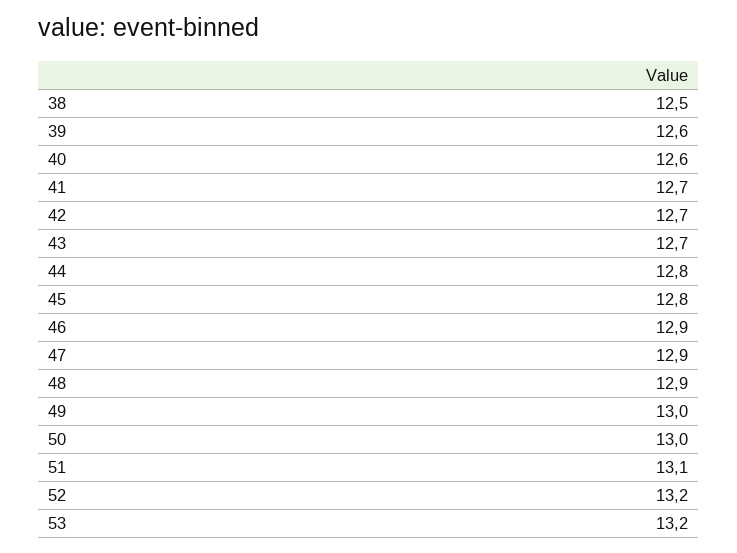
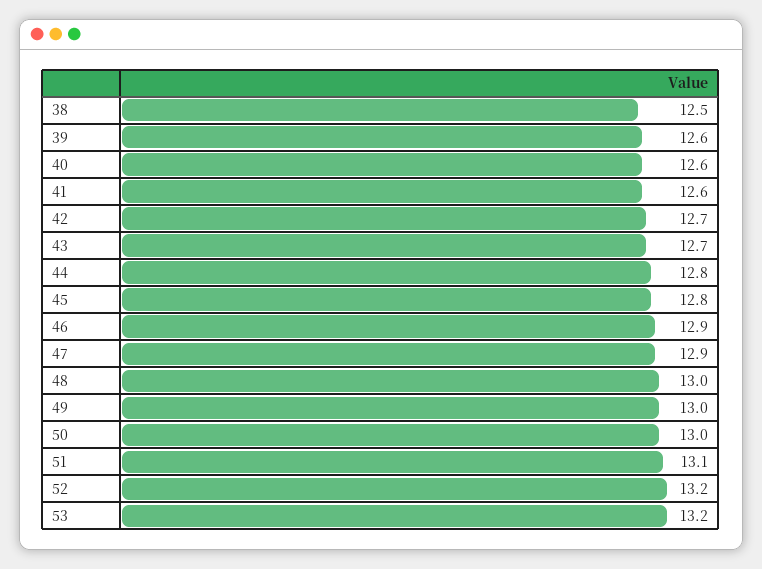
  {
    "38": 12.5,
    "39": 12.6,
    "40": 12.6,
-   "41": 12.7,
+   "41": 12.6,
    "42": 12.7,
    "43": 12.7,
    "44": 12.8,
    "45": 12.8,
    "46": 12.9,
    "47": 12.9,
-   "48": 12.9,
+   "48": 13,
    "49": 13,
    "50": 13,
    "51": 13.1,
    "52": 13.2,
    "53": 13.2
  }

